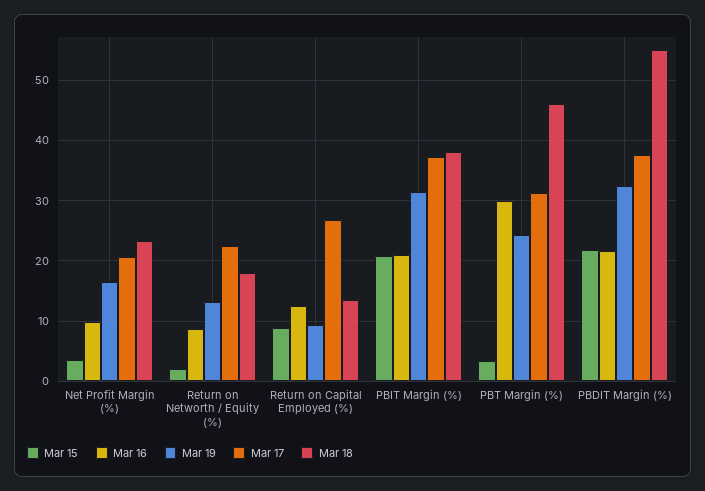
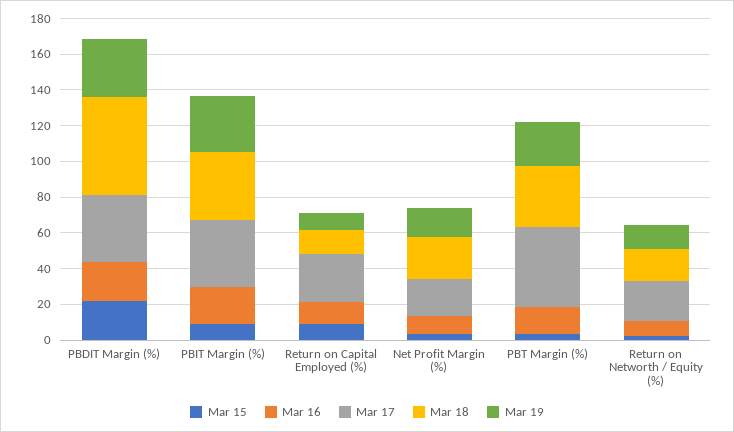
  {
    "Mar 15": {
      "Net Profit Margin (%)": 4,
      "Return on Networth / Equity (%)": 2,
      "Return on Capital Employed (%)": 9,
-     "PBIT Margin (%)": 21,
+     "PBIT Margin (%)": 10,
      "PBT Margin (%)": 3,
      "PBDIT Margin (%)": 22
    },
    "Mar 16": {
      "Net Profit Margin (%)": 10,
      "Return on Networth / Equity (%)": 9,
      "Return on Capital Employed (%)": 13,
      "PBIT Margin (%)": 21,
-     "PBT Margin (%)": 30,
+     "PBT Margin (%)": 15,
      "PBDIT Margin (%)": 22
    },
    "Mar 19": {
      "Net Profit Margin (%)": 17,
      "Return on Networth / Equity (%)": 13,
      "Return on Capital Employed (%)": 9,
      "PBIT Margin (%)": 32,
      "PBT Margin (%)": 24,
      "PBDIT Margin (%)": 32
    },
    "Mar 17": {
      "Net Profit Margin (%)": 21,
      "Return on Networth / Equity (%)": 22,
      "Return on Capital Employed (%)": 27,
      "PBIT Margin (%)": 37,
-     "PBT Margin (%)": 31,
+     "PBT Margin (%)": 45,
      "PBDIT Margin (%)": 38
    },
    "Mar 18": {
      "Net Profit Margin (%)": 23,
      "Return on Networth / Equity (%)": 18,
      "Return on Capital Employed (%)": 14,
      "PBIT Margin (%)": 38,
-     "PBT Margin (%)": 46,
+     "PBT Margin (%)": 35,
      "PBDIT Margin (%)": 55
    }
  }

